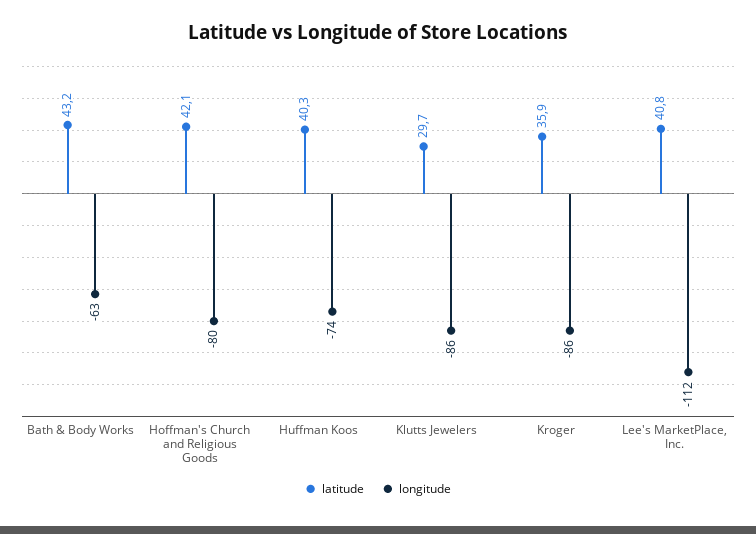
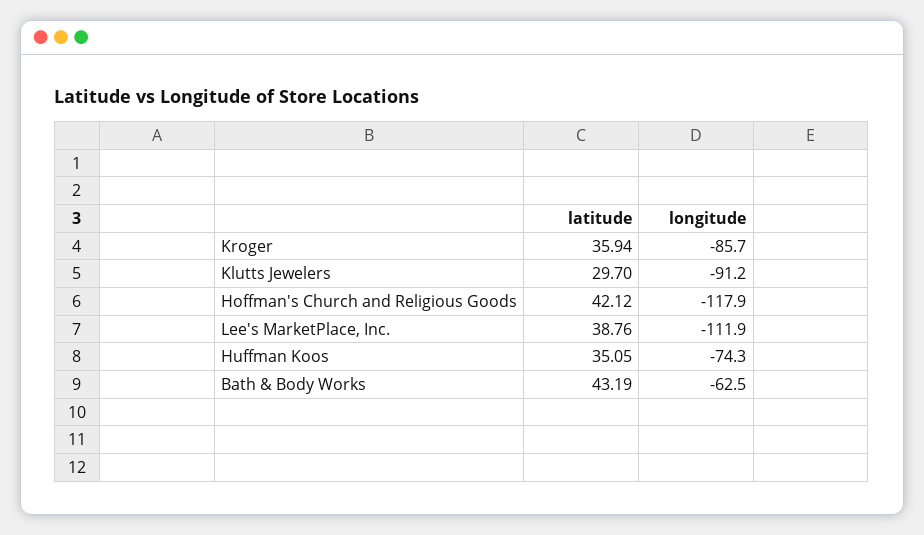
  {
    "latitude": {
      "Bath & Body Works": 43.19,
      "Hoffman's Church and Religious Goods": 42.12,
-     "Huffman Koos": 40.3,
+     "Huffman Koos": 35.05,
      "Klutts Jewelers": 29.7,
      "Kroger": 35.94,
-     "Lee's MarketPlace, Inc.": 40.8
+     "Lee's MarketPlace, Inc.": 38.76
    },
    "longitude": {
      "Bath & Body Works": -62.5,
-     "Hoffman's Church and Religious Goods": -80,
+     "Hoffman's Church and Religious Goods": -117.9,
      "Huffman Koos": -74.3,
-     "Klutts Jewelers": -86,
+     "Klutts Jewelers": -91.2,
      "Kroger": -85.7,
      "Lee's MarketPlace, Inc.": -111.9
    }
  }

